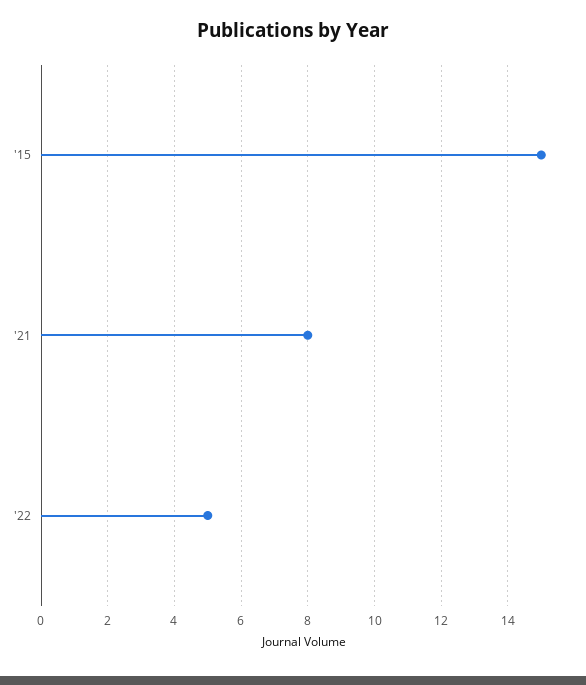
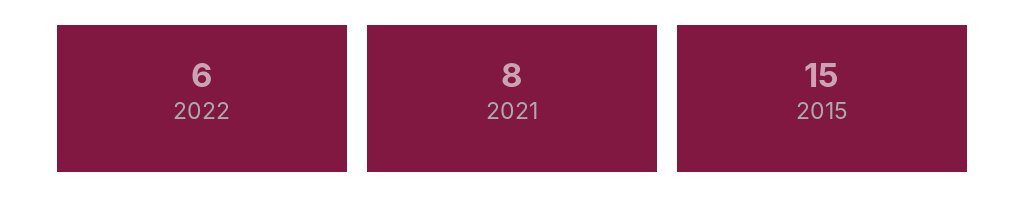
  {
    "'15": 15,
    "'21": 8,
-   "'22": 5
+   "'22": 6
  }

